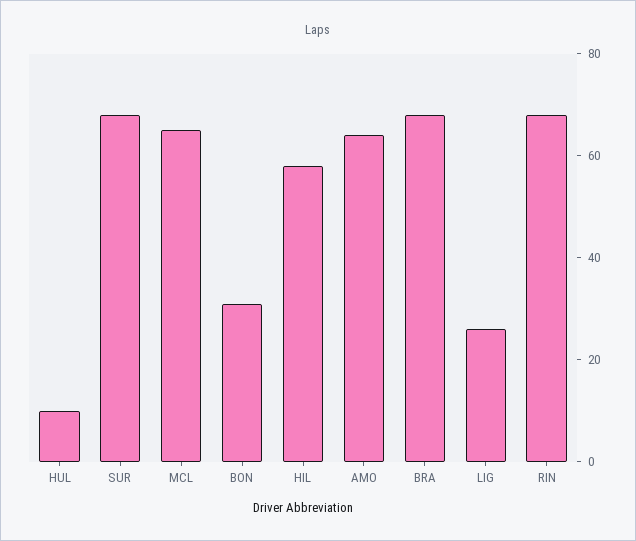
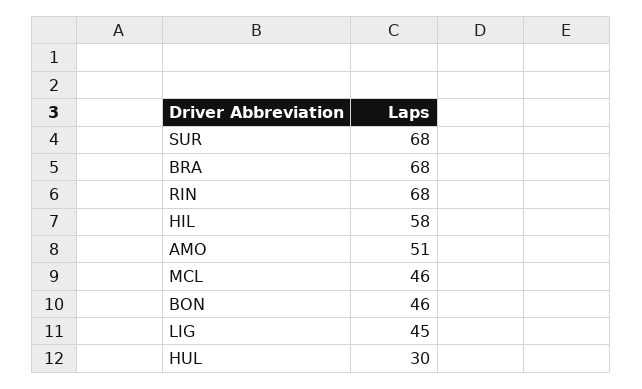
  {
-   "HUL": 10,
+   "HUL": 30,
    "SUR": 68,
-   "MCL": 65,
+   "MCL": 46,
-   "BON": 30,
+   "BON": 46,
    "HIL": 58,
-   "AMO": 65,
+   "AMO": 51,
    "BRA": 68,
-   "LIG": 25,
+   "LIG": 45,
    "RIN": 68
  }

